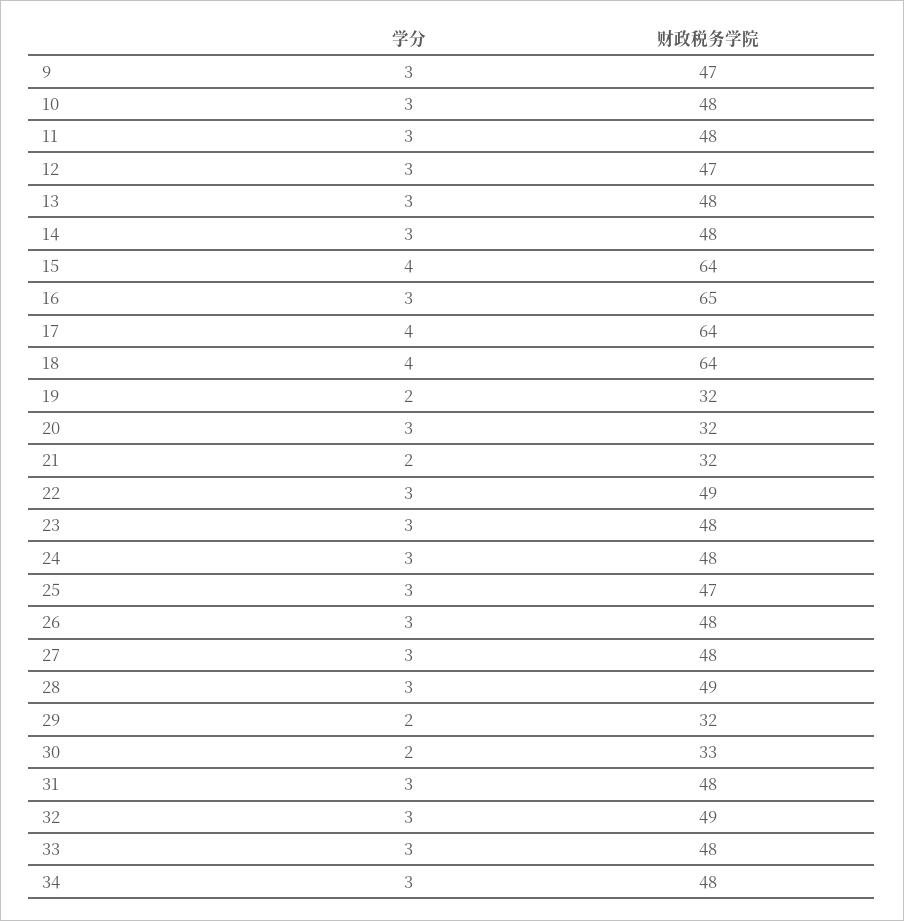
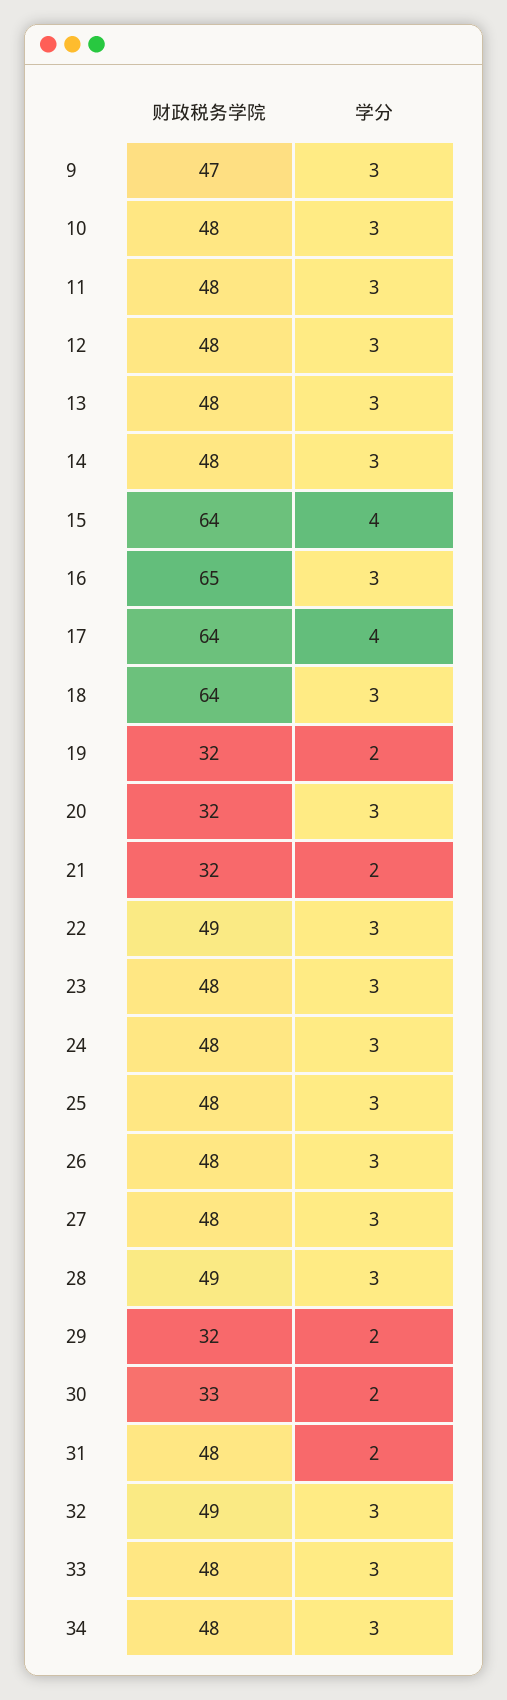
  {
    "学分": {
      "9": 3,
      "10": 3,
      "11": 3,
      "12": 3,
      "13": 3,
      "14": 3,
      "15": 4,
      "16": 3,
      "17": 4,
-     "18": 4,
+     "18": 3,
      "19": 2,
      "20": 3,
      "21": 2,
      "22": 3,
      "23": 3,
      "24": 3,
      "25": 3,
      "26": 3,
      "27": 3,
      "28": 3,
      "29": 2,
      "30": 2,
-     "31": 3,
+     "31": 2,
      "32": 3,
      "33": 3,
      "34": 3
    },
    "财政税务学院": {
      "9": 47,
      "10": 48,
      "11": 48,
-     "12": 47,
+     "12": 48,
      "13": 48,
      "14": 48,
      "15": 64,
      "16": 65,
      "17": 64,
      "18": 64,
      "19": 32,
      "20": 32,
      "21": 32,
      "22": 49,
      "23": 48,
      "24": 48,
-     "25": 47,
+     "25": 48,
      "26": 48,
      "27": 48,
      "28": 49,
      "29": 32,
      "30": 33,
      "31": 48,
      "32": 49,
      "33": 48,
      "34": 48
    }
  }

